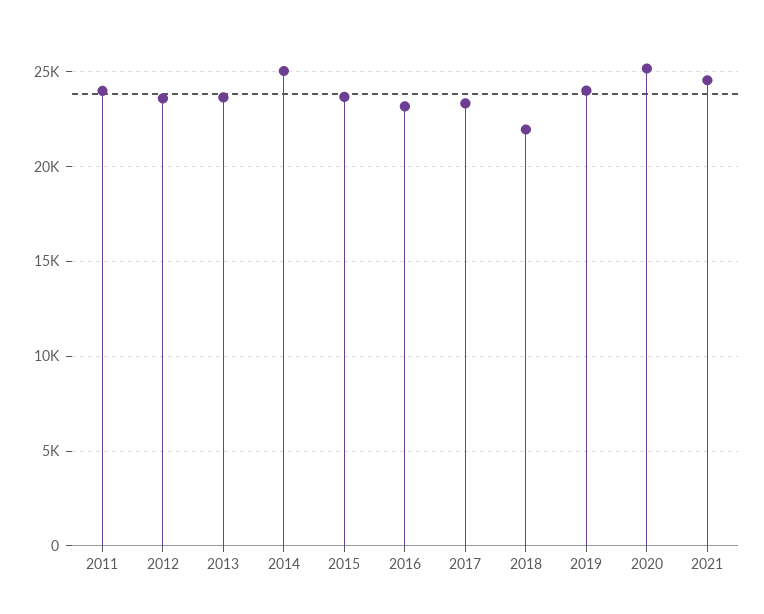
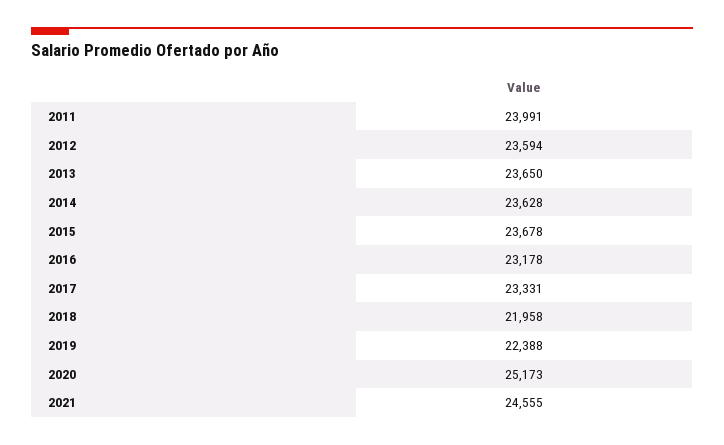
  {
    "2011": 23991,
    "2012": 23594,
    "2013": 23650,
-   "2014": 25000,
+   "2014": 23628,
    "2015": 23678,
    "2016": 23178,
    "2017": 23331,
    "2018": 21958,
-   "2019": 24000,
+   "2019": 22388,
    "2020": 25173,
    "2021": 24555
  }

